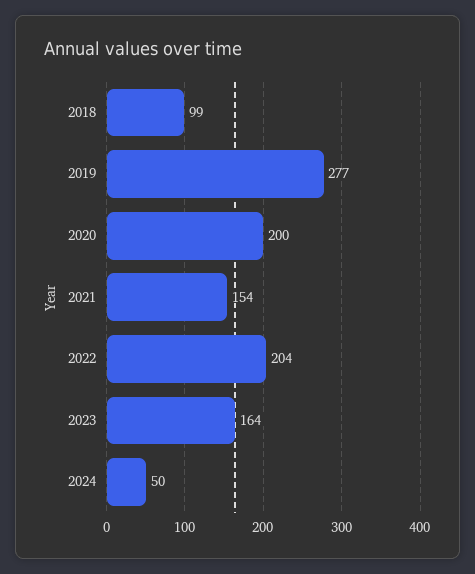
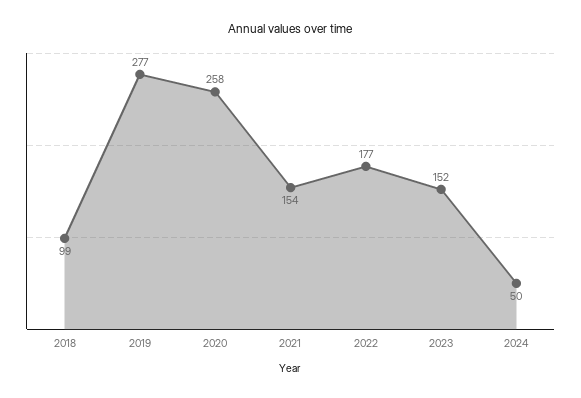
  {
    "2018": 99,
    "2019": 277,
-   "2020": 200,
+   "2020": 258,
    "2021": 154,
-   "2022": 204,
+   "2022": 177,
-   "2023": 164,
+   "2023": 152,
    "2024": 50
  }

